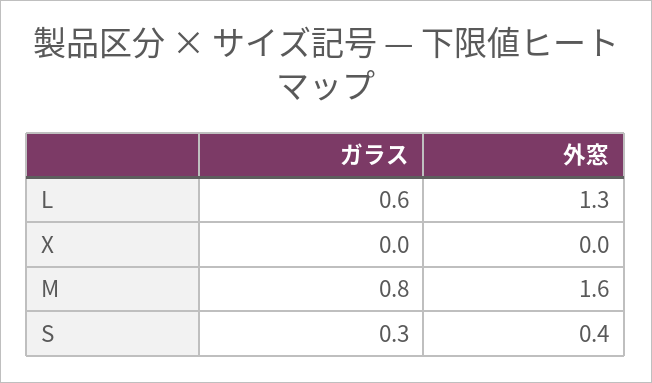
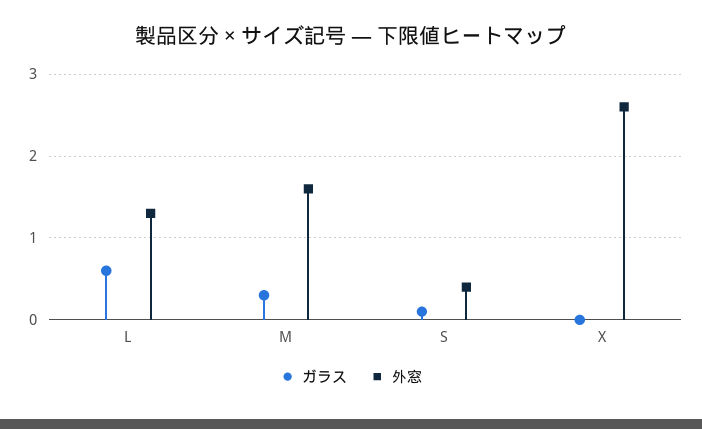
  {
    "ガラス": {
      "L": 0.6,
      "X": 0,
-     "M": 0.8,
+     "M": 0.3,
-     "S": 0.3
+     "S": 0.1
    },
    "外窓": {
      "L": 1.3,
-     "X": 0,
+     "X": 2.6,
      "M": 1.6,
      "S": 0.4
    }
  }

